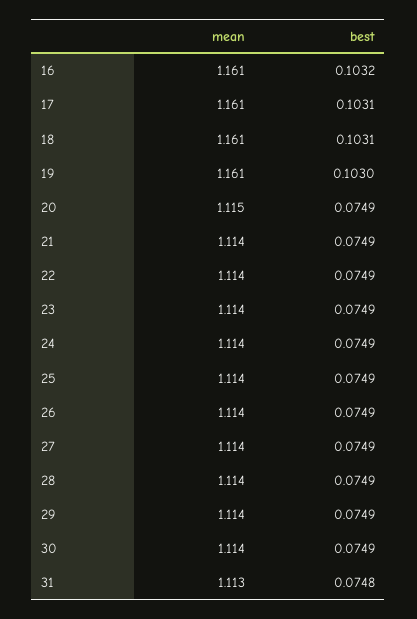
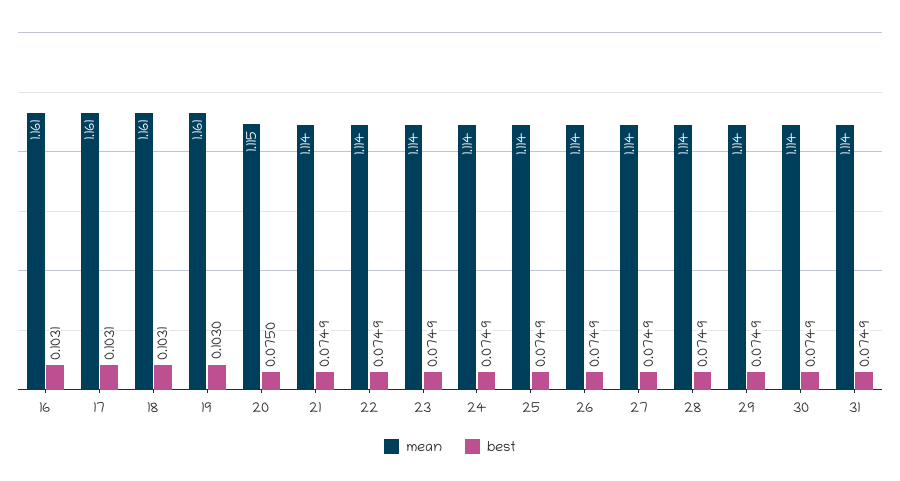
  {
    "mean": {
      "16": 1.161,
      "17": 1.161,
      "18": 1.161,
      "19": 1.161,
      "20": 1.115,
      "21": 1.114,
      "22": 1.114,
      "23": 1.114,
      "24": 1.114,
      "25": 1.114,
      "26": 1.114,
      "27": 1.114,
      "28": 1.114,
      "29": 1.114,
      "30": 1.114,
-     "31": 1.113
+     "31": 1.114
    },
    "best": {
-     "16": 0.1032,
+     "16": 0.1031,
      "17": 0.1031,
      "18": 0.1031,
      "19": 0.103,
-     "20": 0.0749,
+     "20": 0.075,
      "21": 0.0749,
      "22": 0.0749,
      "23": 0.0749,
      "24": 0.0749,
      "25": 0.0749,
      "26": 0.0749,
      "27": 0.0749,
      "28": 0.0749,
      "29": 0.0749,
      "30": 0.0749,
-     "31": 0.0748
+     "31": 0.0749
    }
  }

